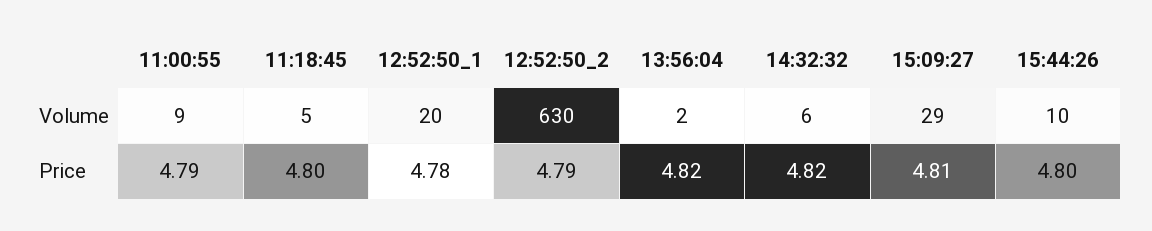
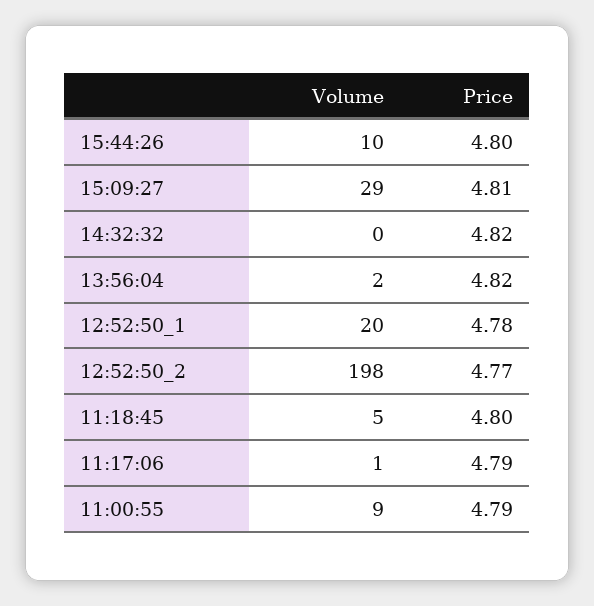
  {
    "11:00:55": {
      "Volume": 9,
      "Price": 4.79
    },
    "11:18:45": {
      "Volume": 5,
      "Price": 4.8
    },
    "12:52:50_1": {
      "Volume": 20,
      "Price": 4.78
    },
    "12:52:50_2": {
-     "Volume": 630,
+     "Volume": 198,
-     "Price": 4.79
+     "Price": 4.77
    },
    "13:56:04": {
      "Volume": 2,
      "Price": 4.82
    },
    "14:32:32": {
-     "Volume": 6,
+     "Volume": 0,
      "Price": 4.82
    },
    "15:09:27": {
      "Volume": 29,
      "Price": 4.81
    },
    "15:44:26": {
      "Volume": 10,
      "Price": 4.8
-   }
+   },
+   "11:17:06": {
+     "Volume": 1,
+     "Price": 4.79
+   }
  }

